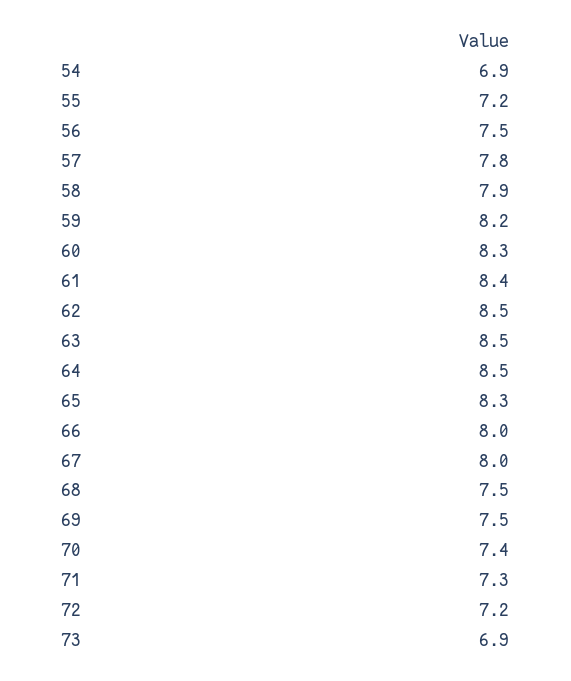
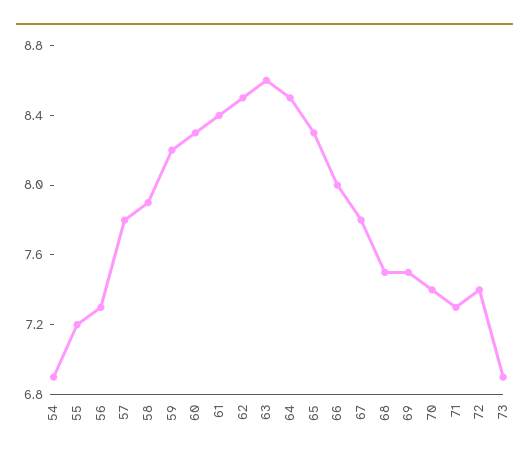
  {
    "54": 6.9,
    "55": 7.2,
-   "56": 7.5,
+   "56": 7.3,
    "57": 7.8,
    "58": 7.9,
    "59": 8.2,
    "60": 8.3,
    "61": 8.4,
    "62": 8.5,
-   "63": 8.5,
+   "63": 8.6,
    "64": 8.5,
    "65": 8.3,
    "66": 8,
-   "67": 8,
+   "67": 7.8,
    "68": 7.5,
    "69": 7.5,
    "70": 7.4,
    "71": 7.3,
-   "72": 7.2,
+   "72": 7.4,
    "73": 6.9
  }

